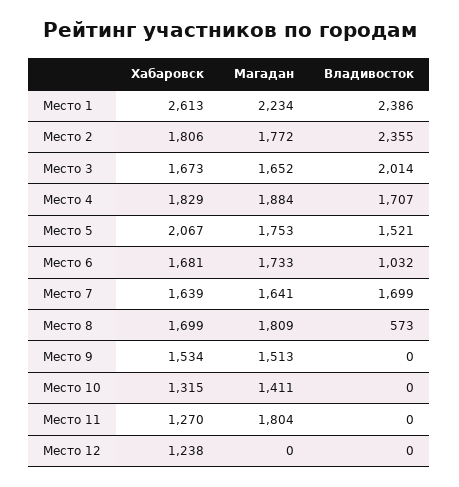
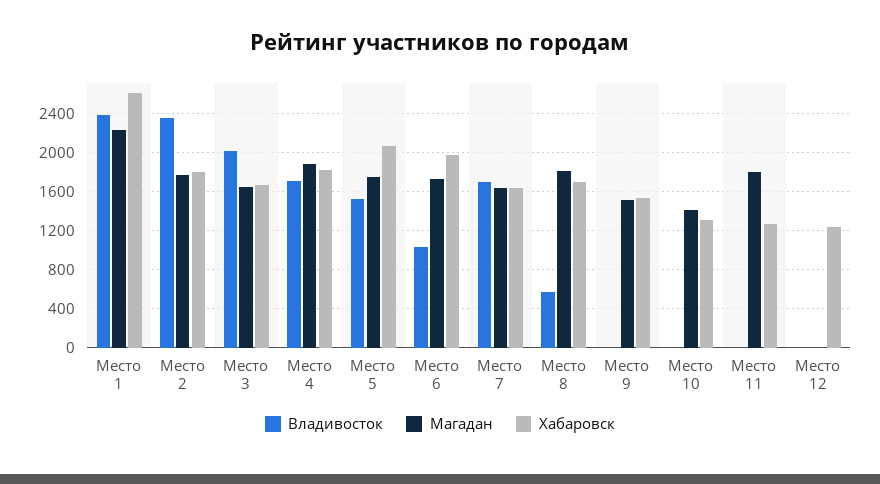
  {
    "Хабаровск": {
      "Место 1": 2613,
      "Место 2": 1806,
      "Место 3": 1673,
      "Место 4": 1829,
      "Место 5": 2067,
-     "Место 6": 1681,
+     "Место 6": 2000,
      "Место 7": 1639,
      "Место 8": 1699,
      "Место 9": 1534,
      "Место 10": 1315,
      "Место 11": 1270,
      "Место 12": 1238
    },
    "Магадан": {
      "Место 1": 2234,
      "Место 2": 1772,
      "Место 3": 1652,
      "Место 4": 1884,
      "Место 5": 1753,
      "Место 6": 1733,
      "Место 7": 1641,
      "Место 8": 1809,
      "Место 9": 1513,
      "Место 10": 1411,
      "Место 11": 1804,
      "Место 12": 0
    },
    "Владивосток": {
      "Место 1": 2386,
      "Место 2": 2355,
      "Место 3": 2014,
      "Место 4": 1707,
      "Место 5": 1521,
      "Место 6": 1032,
      "Место 7": 1699,
      "Место 8": 573,
      "Место 9": 0,
      "Место 10": 0,
      "Место 11": 0,
      "Место 12": 0
    }
  }

